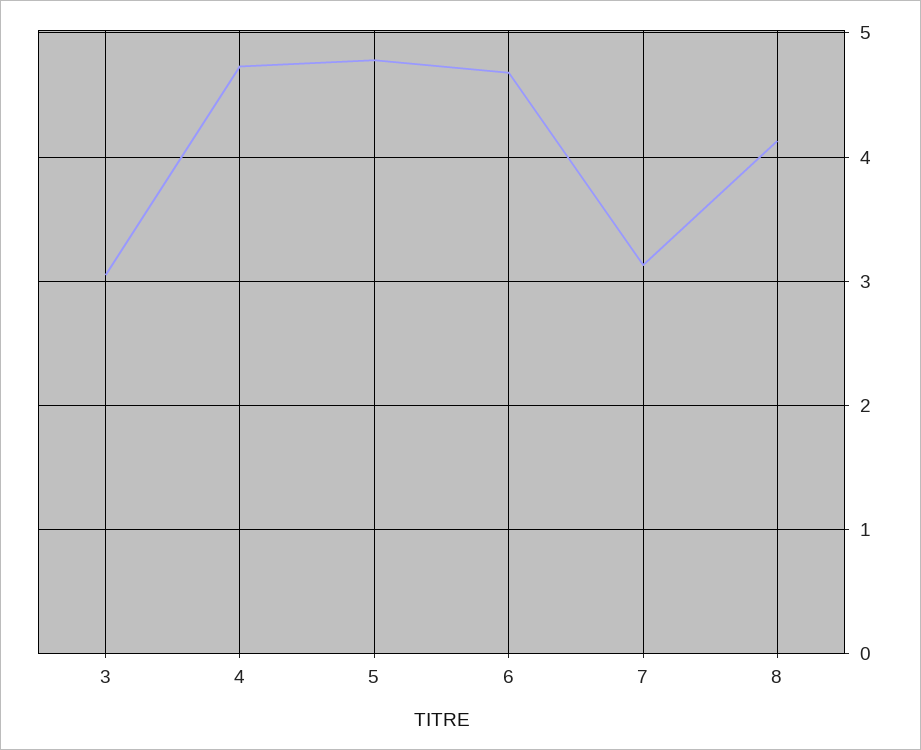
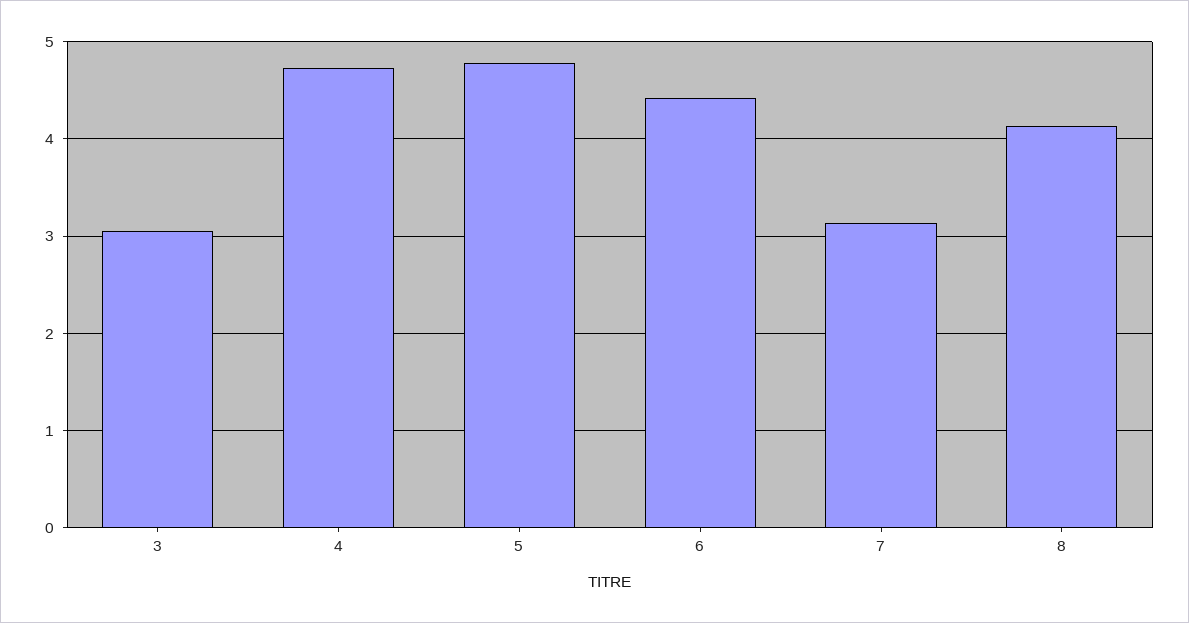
  {
    "3": 3.1,
    "4": 4.7,
    "5": 4.8,
-   "6": 4.7,
+   "6": 4.4,
    "7": 3.1,
    "8": 4.1
  }

